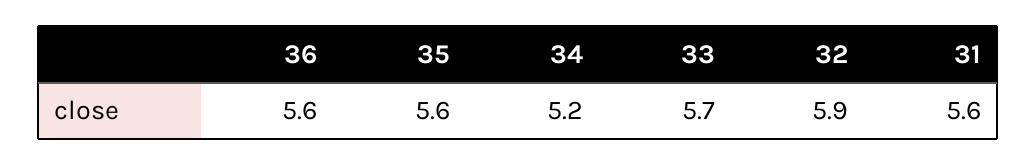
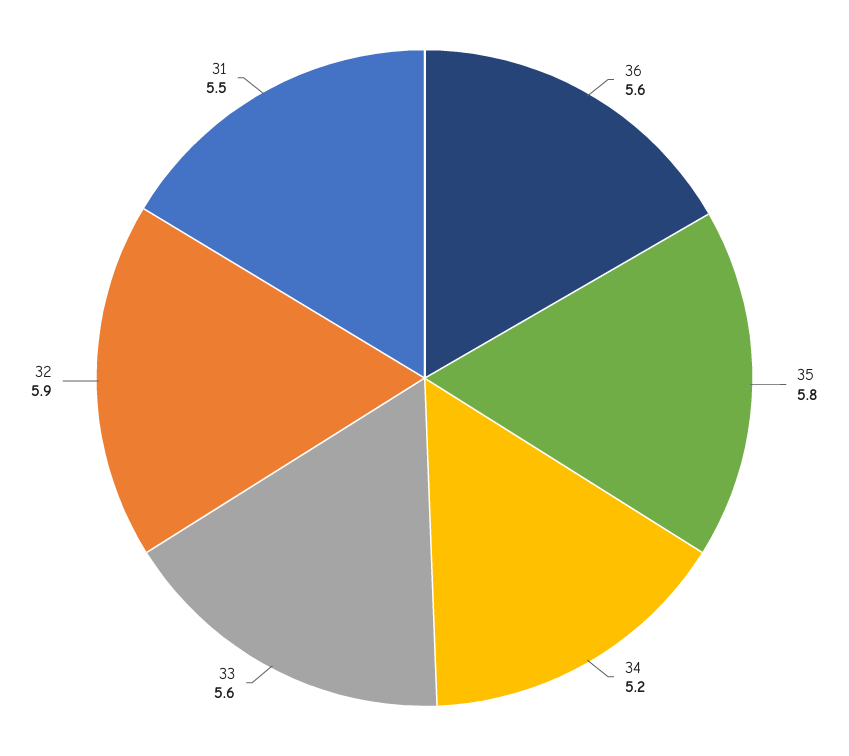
  {
    "36": 5.6,
-   "35": 5.6,
+   "35": 5.8,
    "34": 5.2,
-   "33": 5.7,
+   "33": 5.6,
    "32": 5.9,
-   "31": 5.6
+   "31": 5.5
  }

